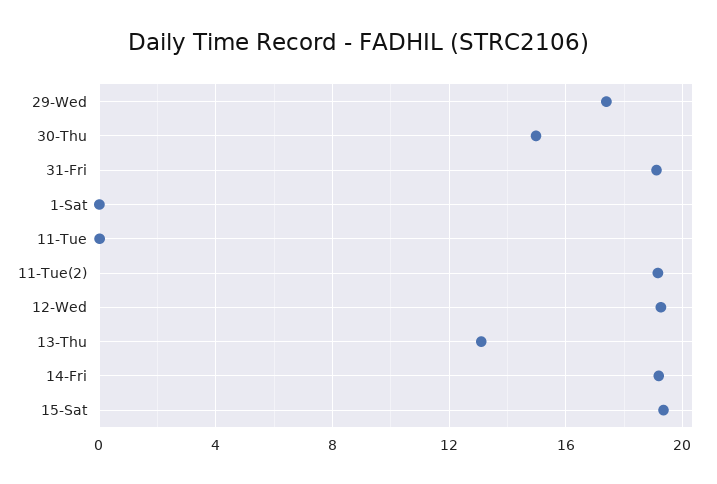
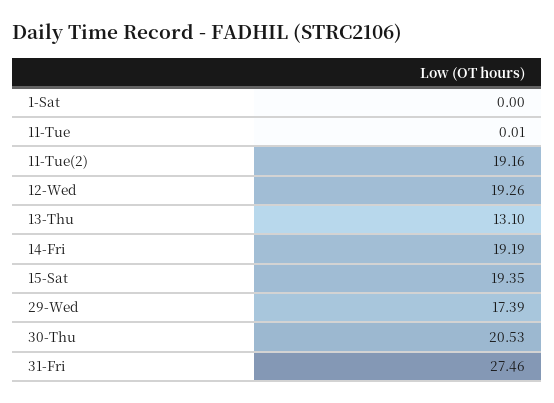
  {
    "29-Wed": 17.39,
-   "30-Thu": 15,
+   "30-Thu": 20.53,
-   "31-Fri": 19,
+   "31-Fri": 27.46,
    "1-Sat": 0,
    "11-Tue": 0.01,
    "11-Tue(2)": 19.16,
    "12-Wed": 19.26,
    "13-Thu": 13.1,
    "14-Fri": 19.19,
    "15-Sat": 19.35
  }

